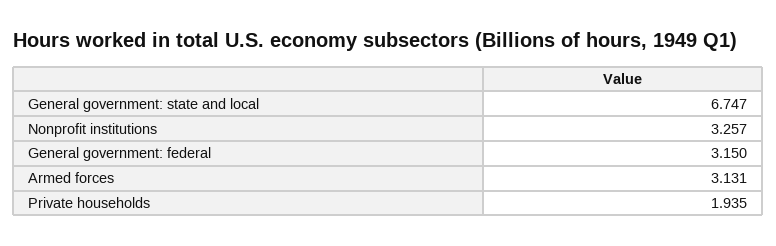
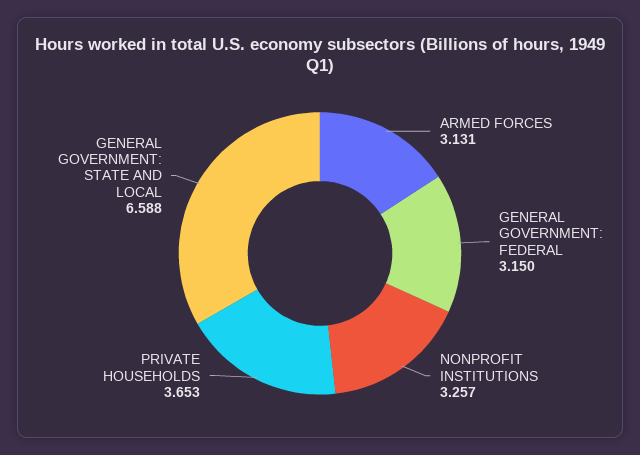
  {
-   "General government: state and local": 6.747,
+   "General government: state and local": 6.588,
    "Nonprofit institutions": 3.257,
    "General government: federal": 3.15,
    "Armed forces": 3.131,
-   "Private households": 1.935
+   "Private households": 3.653
  }

